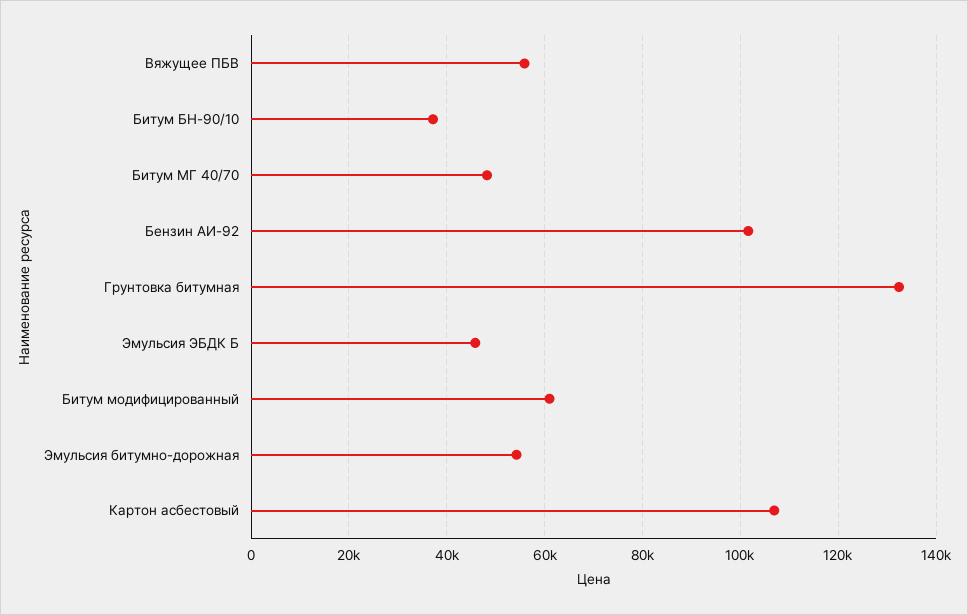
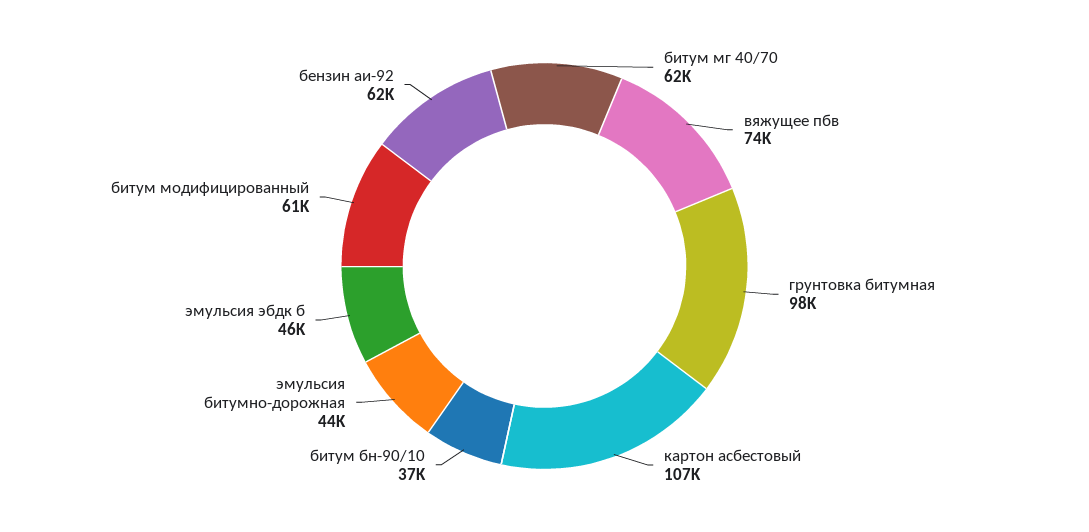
  {
-   "Вяжущее ПБВ": 56000,
+   "Вяжущее ПБВ": 74000,
    "Битум БН-90/10": 37000,
-   "Битум МГ 40/70": 48000,
+   "Битум МГ 40/70": 62000,
-   "Бензин АИ-92": 102000,
+   "Бензин АИ-92": 62000,
-   "Грунтовка битумная": 132000,
+   "Грунтовка битумная": 98000,
    "Эмульсия ЭБДК Б": 46000,
    "Битум модифицированный": 61000,
-   "Эмульсия битумно-дорожная": 54000,
+   "Эмульсия битумно-дорожная": 44000,
    "Картон асбестовый": 107000
  }

